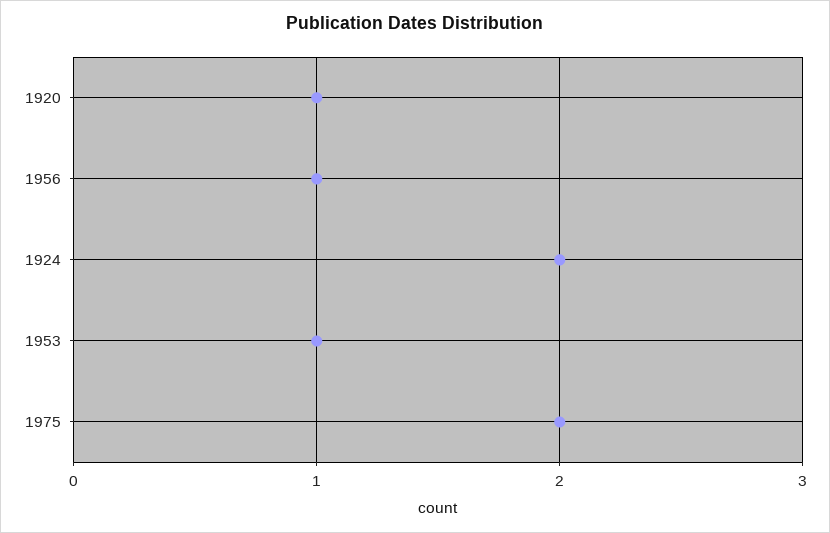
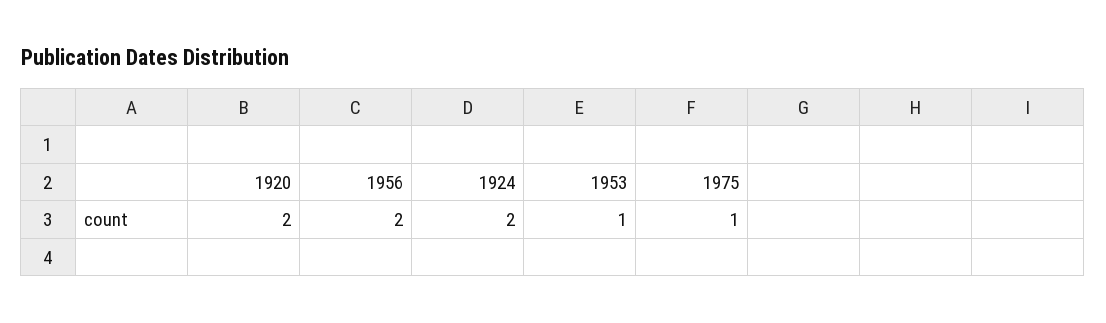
  {
-   "1920": 1,
+   "1920": 2,
-   "1956": 1,
+   "1956": 2,
    "1924": 2,
    "1953": 1,
-   "1975": 2
+   "1975": 1
  }

